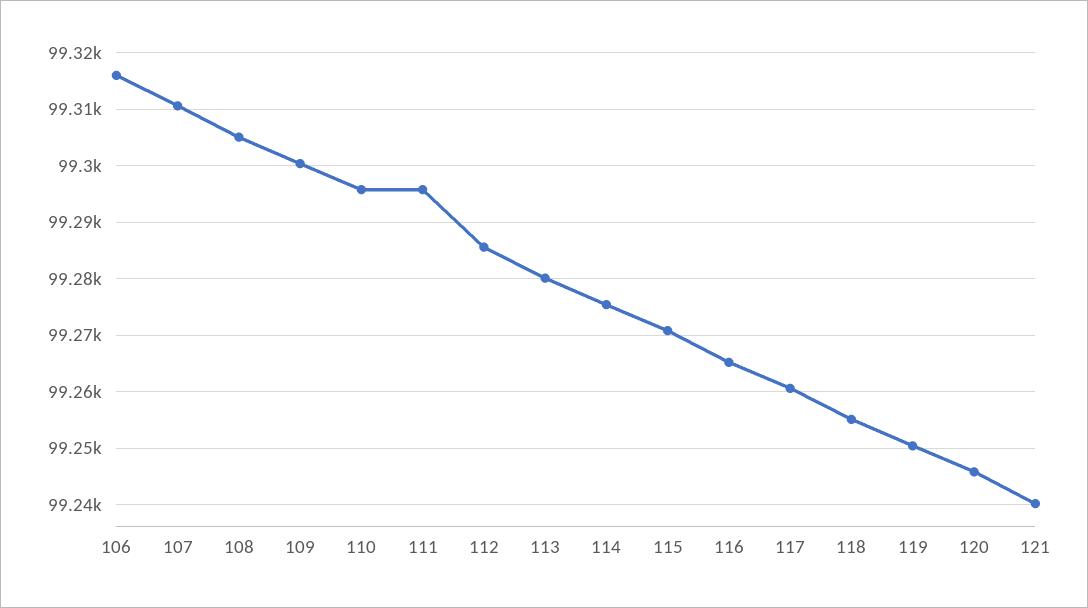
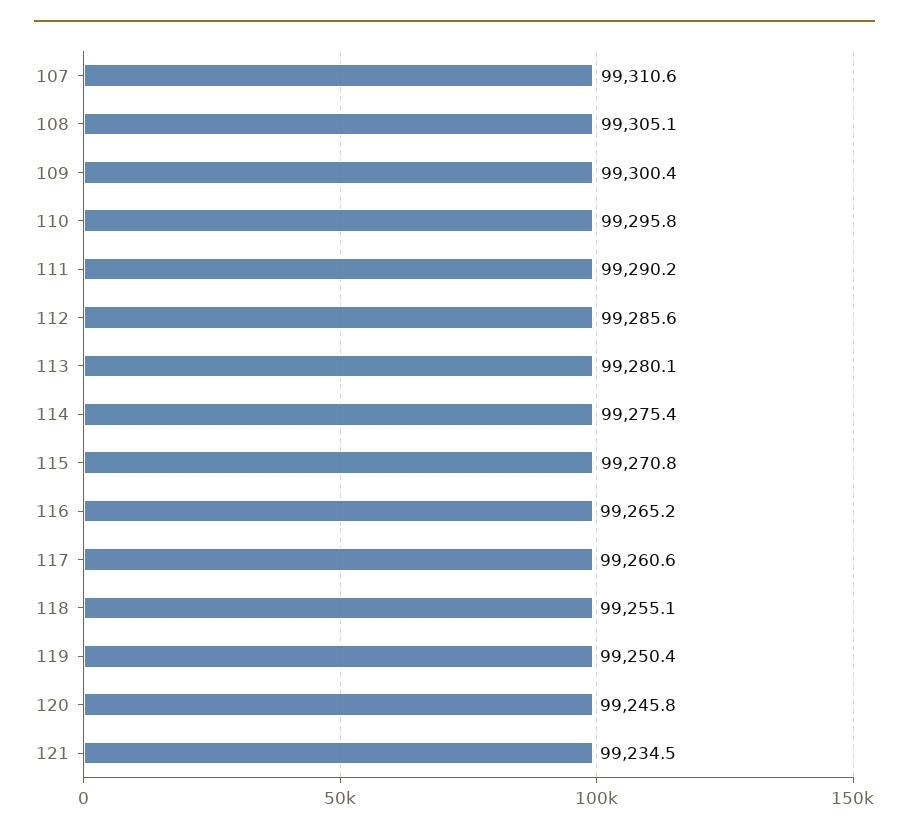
  {
-   "106": 99316,
    "107": 99310.6,
    "108": 99305.1,
    "109": 99300.4,
    "110": 99295.8,
-   "111": 99296,
+   "111": 99290.2,
    "112": 99285.6,
    "113": 99280.1,
    "114": 99275.4,
    "115": 99270.8,
    "116": 99265.2,
    "117": 99260.6,
    "118": 99255.1,
    "119": 99250.4,
    "120": 99245.8,
-   "121": 99240
+   "121": 99234.5
  }

